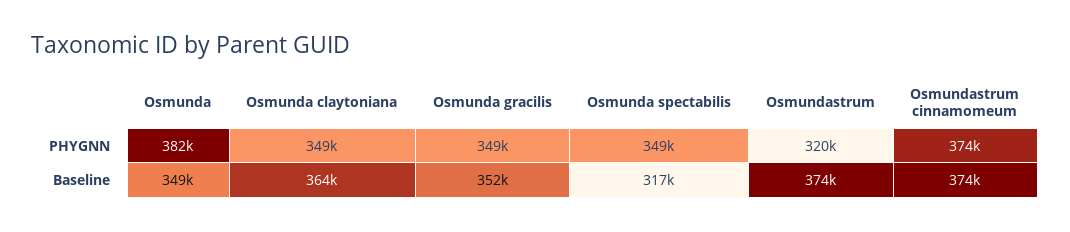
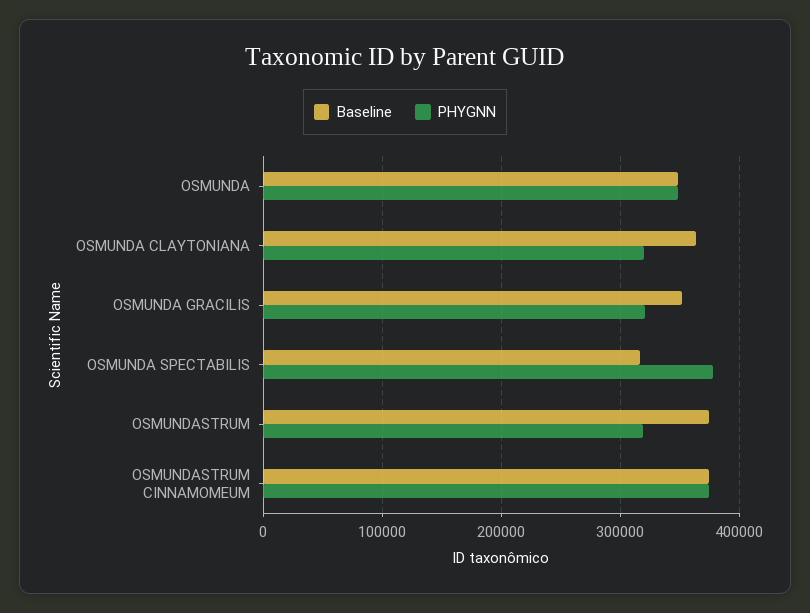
  {
    "PHYGNN": {
-     "Osmunda": 382000,
+     "Osmunda": 350000,
-     "Osmunda claytoniana": 349000,
+     "Osmunda claytoniana": 320000,
-     "Osmunda gracilis": 349000,
+     "Osmunda gracilis": 320000,
-     "Osmunda spectabilis": 349000,
+     "Osmunda spectabilis": 380000,
      "Osmundastrum": 320000,
      "Osmundastrum cinnamomeum": 374000
    },
    "Baseline": {
      "Osmunda": 349000,
      "Osmunda claytoniana": 364000,
      "Osmunda gracilis": 352000,
      "Osmunda spectabilis": 317000,
      "Osmundastrum": 374000,
      "Osmundastrum cinnamomeum": 374000
    }
  }

